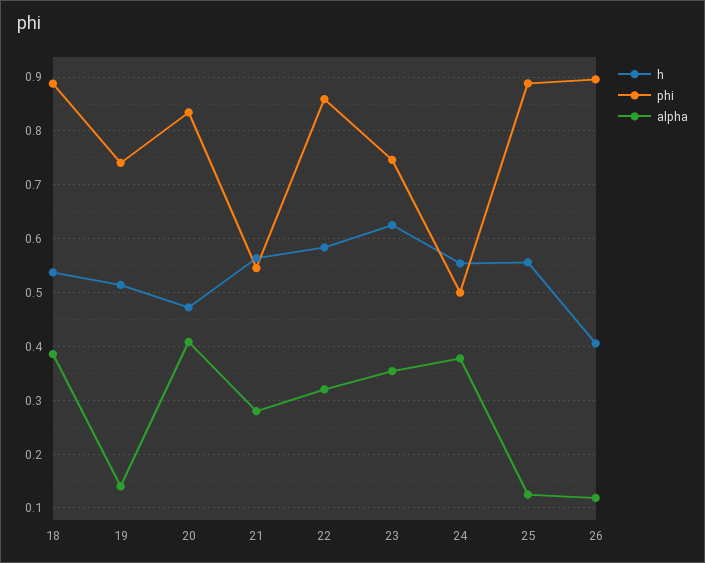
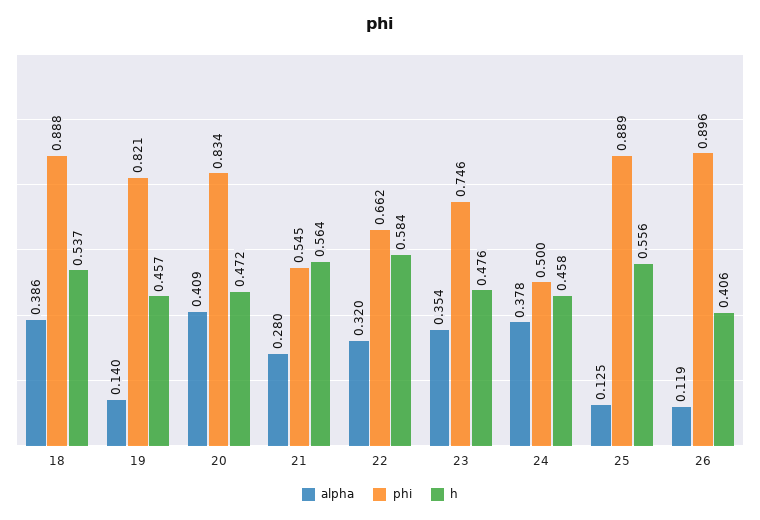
  {
    "h": {
      "18": 0.537,
-     "19": 0.52,
+     "19": 0.457,
      "20": 0.472,
      "21": 0.564,
      "22": 0.584,
-     "23": 0.62,
+     "23": 0.476,
-     "24": 0.56,
+     "24": 0.458,
      "25": 0.556,
      "26": 0.406
    },
    "phi": {
      "18": 0.888,
-     "19": 0.74,
+     "19": 0.821,
      "20": 0.834,
      "21": 0.545,
-     "22": 0.86,
+     "22": 0.662,
      "23": 0.746,
      "24": 0.5,
      "25": 0.889,
      "26": 0.896
    },
    "alpha": {
      "18": 0.386,
      "19": 0.14,
      "20": 0.409,
      "21": 0.28,
      "22": 0.32,
      "23": 0.354,
      "24": 0.378,
      "25": 0.125,
      "26": 0.119
    }
  }

